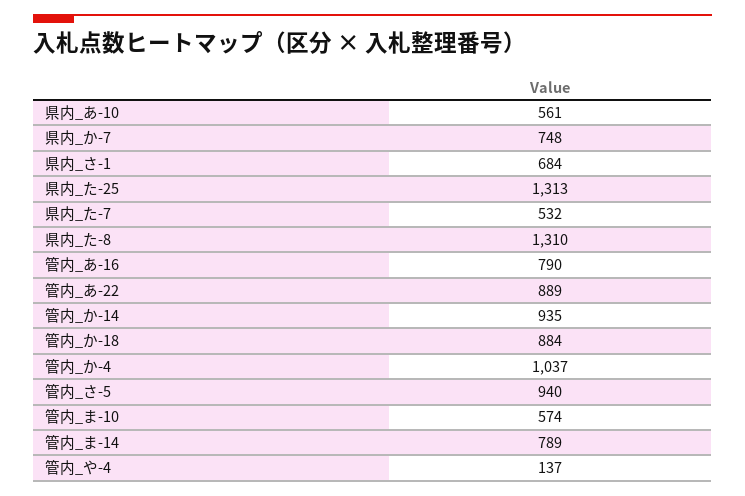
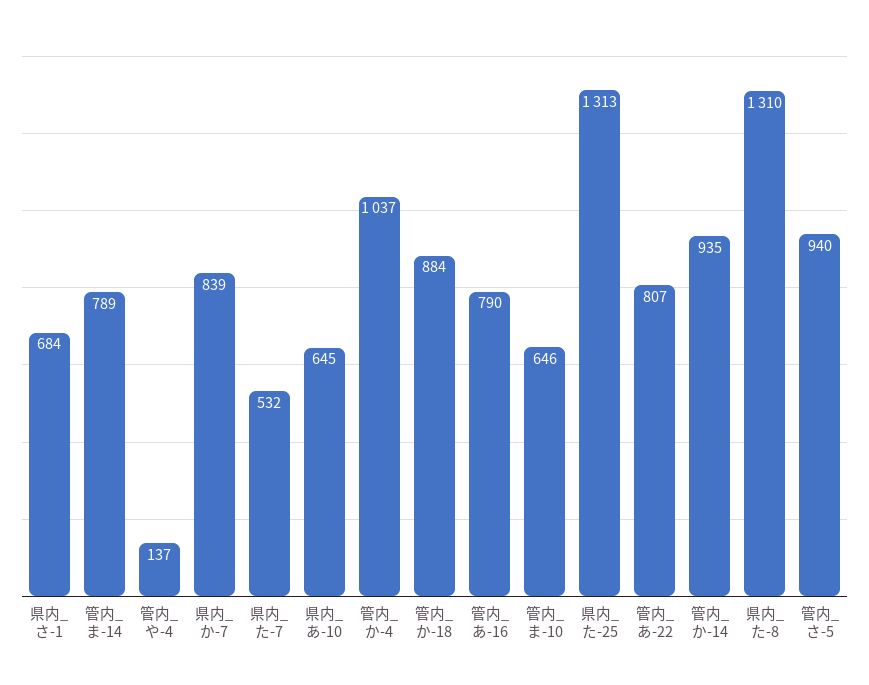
  {
-   "県内_あ-10": 561,
+   "県内_あ-10": 645,
-   "県内_か-7": 748,
+   "県内_か-7": 839,
    "県内_さ-1": 684,
    "県内_た-25": 1313,
    "県内_た-7": 532,
    "県内_た-8": 1310,
    "管内_あ-16": 790,
-   "管内_あ-22": 889,
+   "管内_あ-22": 807,
    "管内_か-14": 935,
    "管内_か-18": 884,
    "管内_か-4": 1037,
    "管内_さ-5": 940,
-   "管内_ま-10": 574,
+   "管内_ま-10": 646,
    "管内_ま-14": 789,
    "管内_や-4": 137
  }

